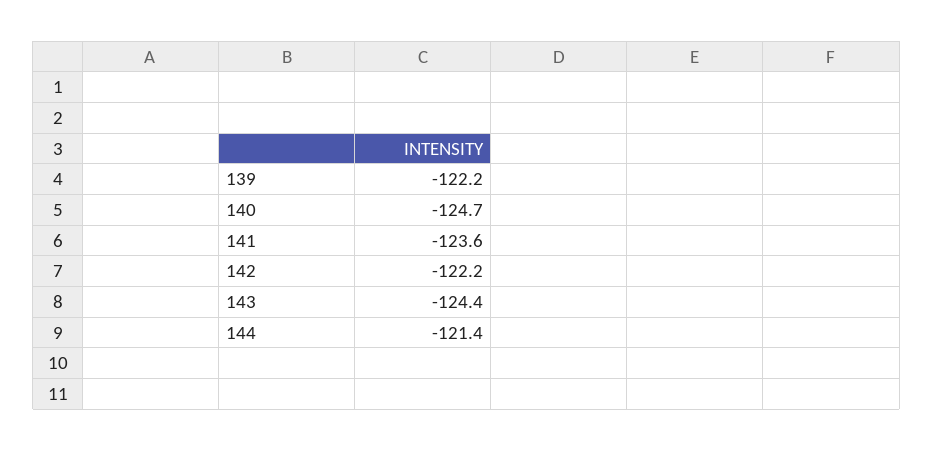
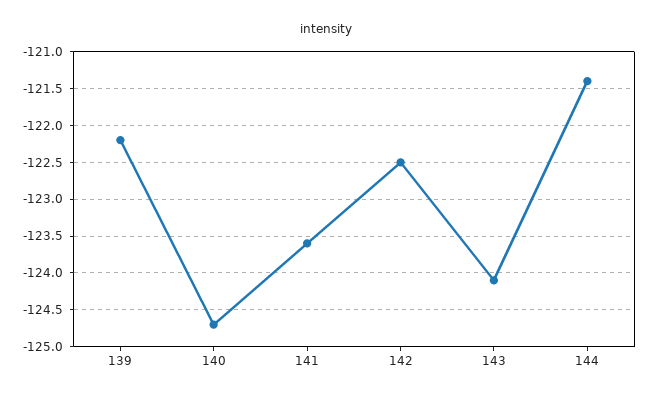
  {
    "139": -122.2,
    "140": -124.7,
    "141": -123.6,
-   "142": -122.2,
+   "142": -122.5,
-   "143": -124.4,
+   "143": -124.1,
    "144": -121.4
  }

